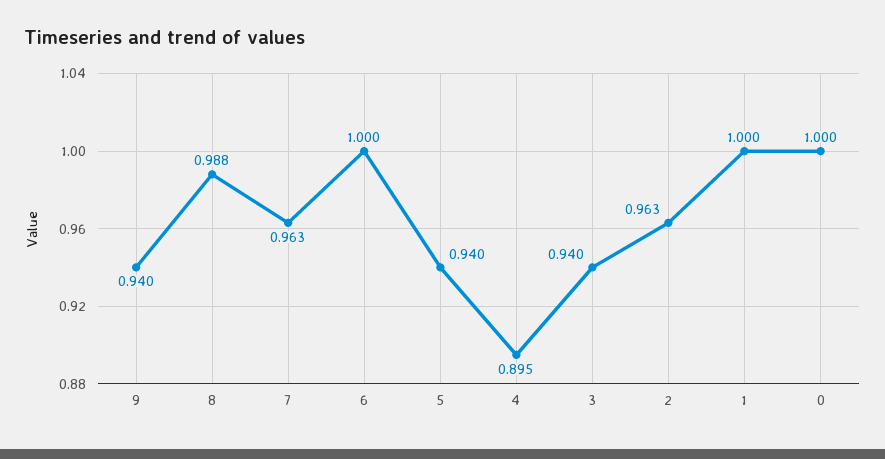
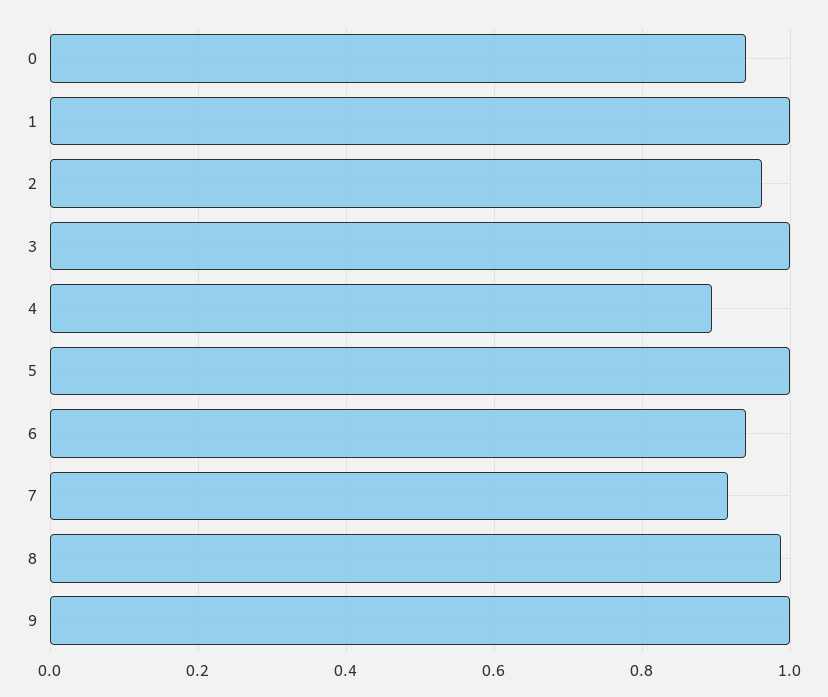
  {
-   "9": 0.94,
+   "9": 1,
    "8": 0.988,
-   "7": 0.963,
+   "7": 0.92,
-   "6": 1,
+   "6": 0.94,
-   "5": 0.94,
+   "5": 1,
    "4": 0.895,
-   "3": 0.94,
+   "3": 1,
    "2": 0.963,
    "1": 1,
-   "0": 1
+   "0": 0.94
  }

